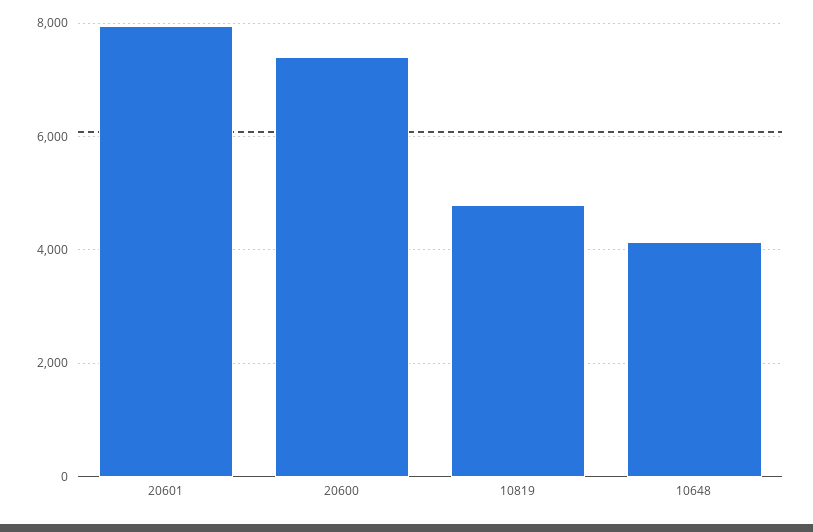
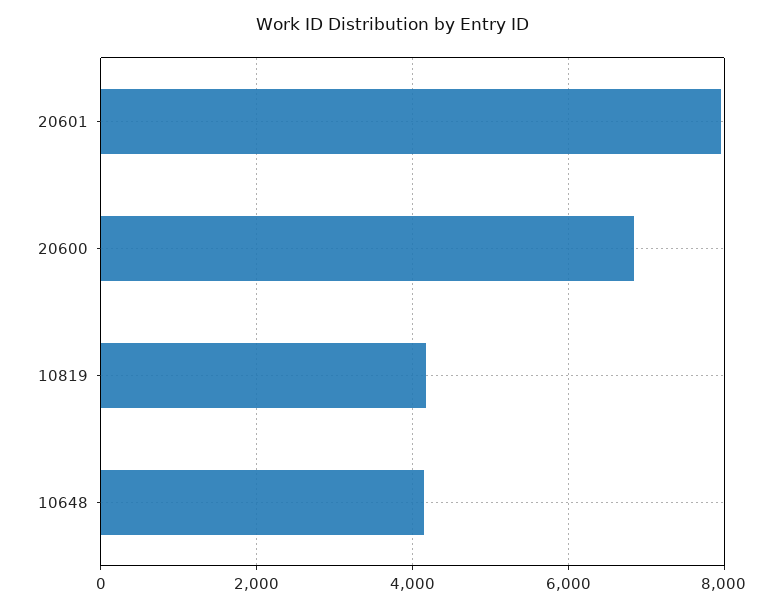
  {
    "20601": 8000,
-   "20600": 7400,
+   "20600": 6800,
-   "10819": 4800,
+   "10819": 4200,
    "10648": 4200
  }

